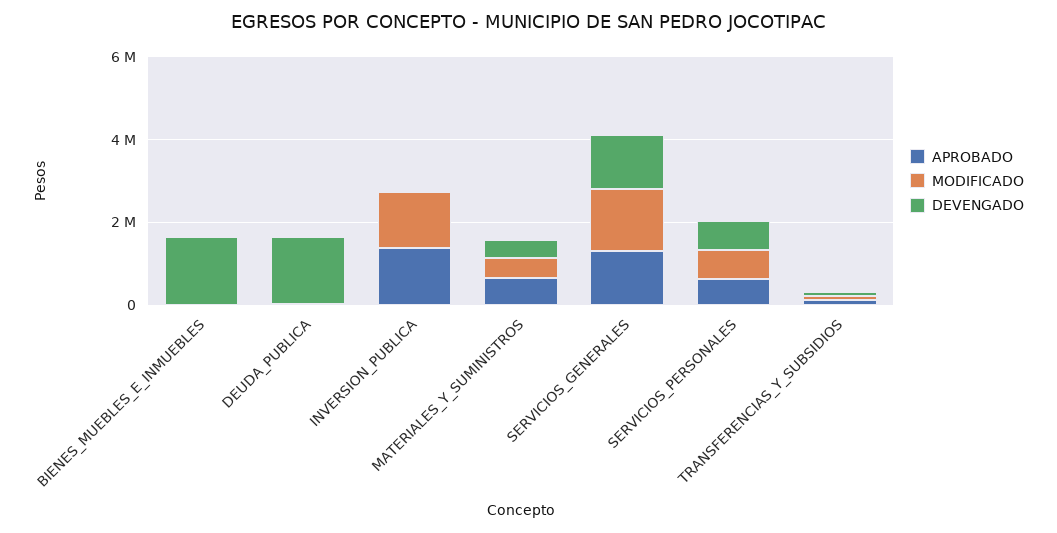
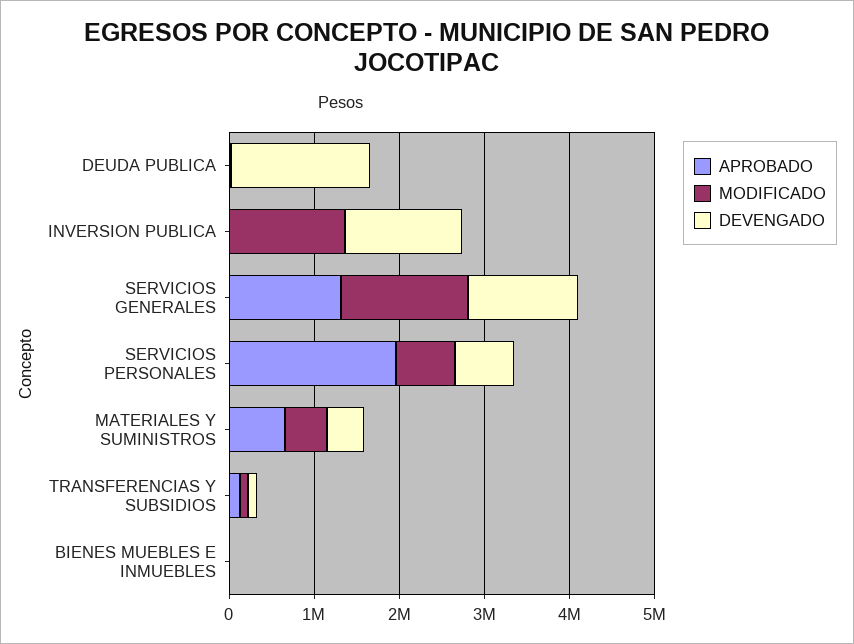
  {
    "APROBADO": {
      "BIENES_MUEBLES_E_INMUEBLES": 0,
      "DEUDA_PUBLICA": 0,
-     "INVERSION_PUBLICA": 1500000,
+     "INVERSION_PUBLICA": 0,
      "MATERIALES_Y_SUMINISTROS": 600000,
      "SERVICIOS_GENERALES": 1400000,
-     "SERVICIOS_PERSONALES": 500000,
+     "SERVICIOS_PERSONALES": 2000000,
      "TRANSFERENCIAS_Y_SUBSIDIOS": 200000
    },
    "MODIFICADO": {
      "BIENES_MUEBLES_E_INMUEBLES": 0,
      "DEUDA_PUBLICA": 0,
      "INVERSION_PUBLICA": 1400000,
      "MATERIALES_Y_SUMINISTROS": 400000,
      "SERVICIOS_GENERALES": 1400000,
      "SERVICIOS_PERSONALES": 600000,
      "TRANSFERENCIAS_Y_SUBSIDIOS": 200000
    },
    "DEVENGADO": {
-     "BIENES_MUEBLES_E_INMUEBLES": 1500000,
+     "BIENES_MUEBLES_E_INMUEBLES": 0,
      "DEUDA_PUBLICA": 1600000,
-     "INVERSION_PUBLICA": 0,
+     "INVERSION_PUBLICA": 1400000,
      "MATERIALES_Y_SUMINISTROS": 400000,
      "SERVICIOS_GENERALES": 1200000,
      "SERVICIOS_PERSONALES": 600000,
      "TRANSFERENCIAS_Y_SUBSIDIOS": 200000
    }
  }

